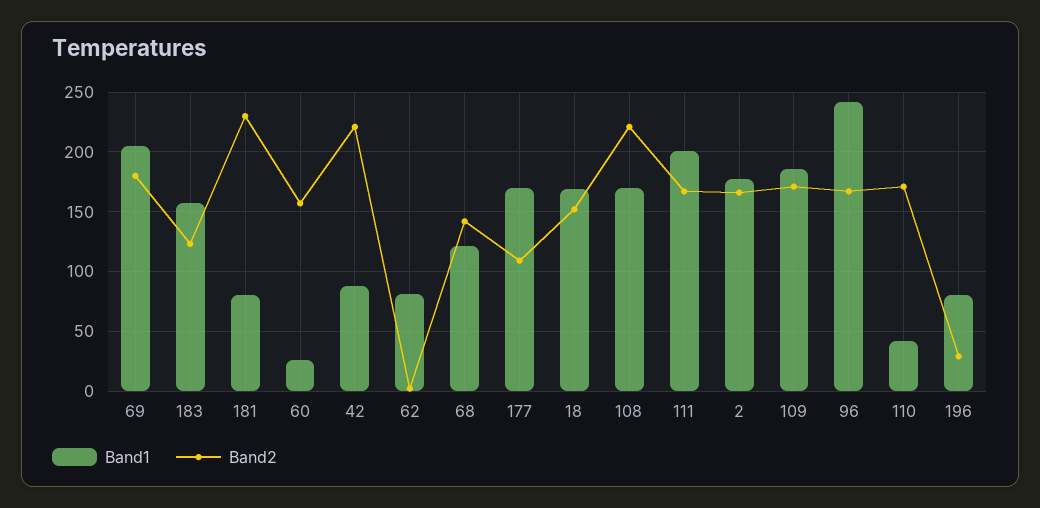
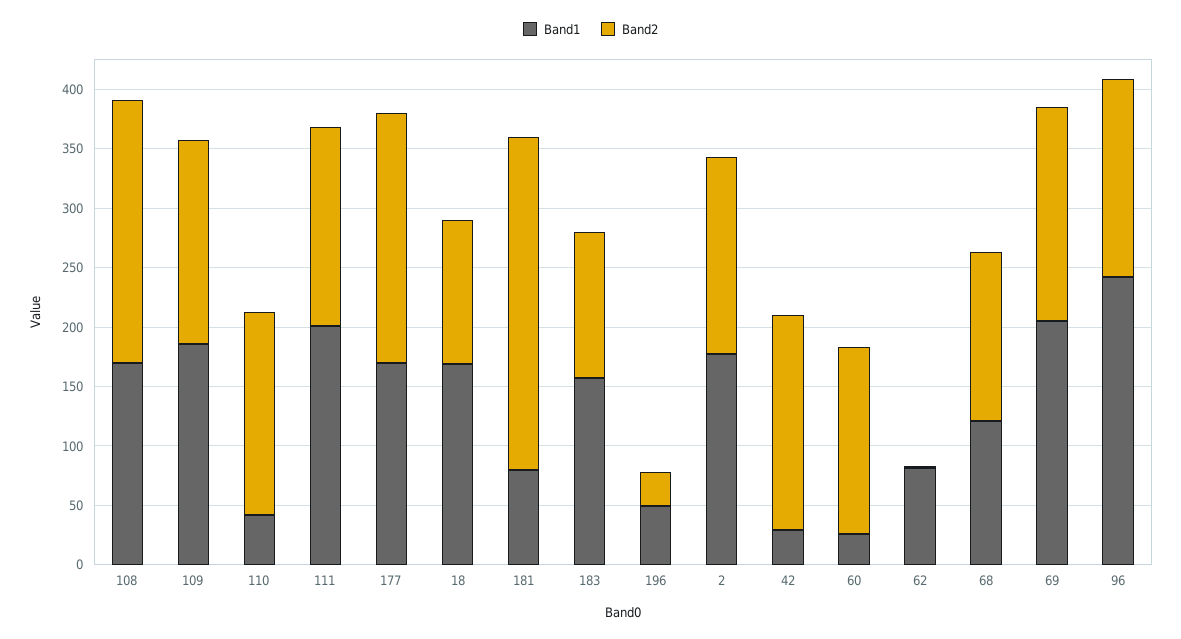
  {
    "Band1": {
      "69": 210,
      "183": 160,
      "181": 80,
      "60": 30,
-     "42": 90,
+     "42": 30,
      "62": 80,
      "68": 120,
      "177": 170,
      "18": 170,
      "108": 170,
      "111": 200,
      "2": 180,
      "109": 190,
      "96": 240,
      "110": 40,
-     "196": 80
+     "196": 50
    },
    "Band2": {
      "69": 180,
      "183": 120,
-     "181": 230,
+     "181": 280,
      "60": 160,
-     "42": 220,
+     "42": 180,
      "62": 0,
      "68": 140,
-     "177": 110,
+     "177": 210,
-     "18": 150,
+     "18": 120,
      "108": 220,
      "111": 170,
      "2": 170,
      "109": 170,
      "96": 170,
      "110": 170,
      "196": 30
    }
  }

